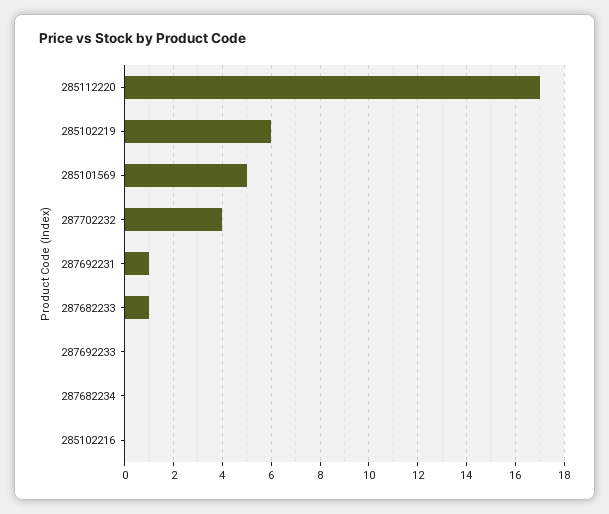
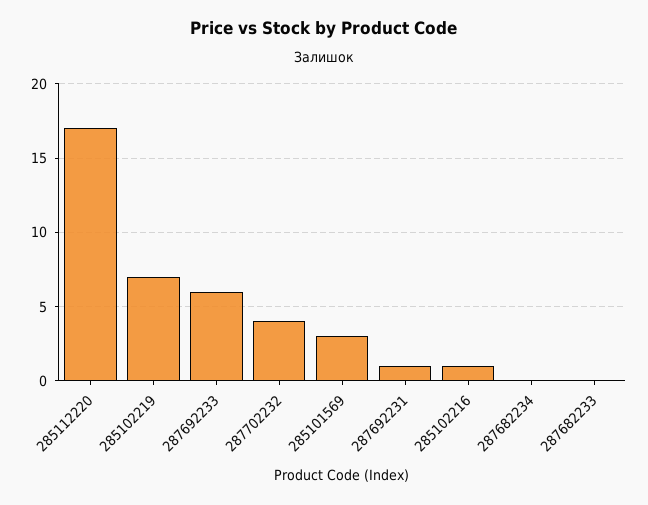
  {
    "285112220": 17,
-   "285102219": 6,
+   "285102219": 7,
-   "285101569": 5,
+   "285101569": 3,
    "287702232": 4,
    "287692231": 1,
-   "287682233": 1,
+   "287682233": 0,
-   "287692233": 0,
+   "287692233": 6,
    "287682234": 0,
-   "285102216": 0
+   "285102216": 1
  }

